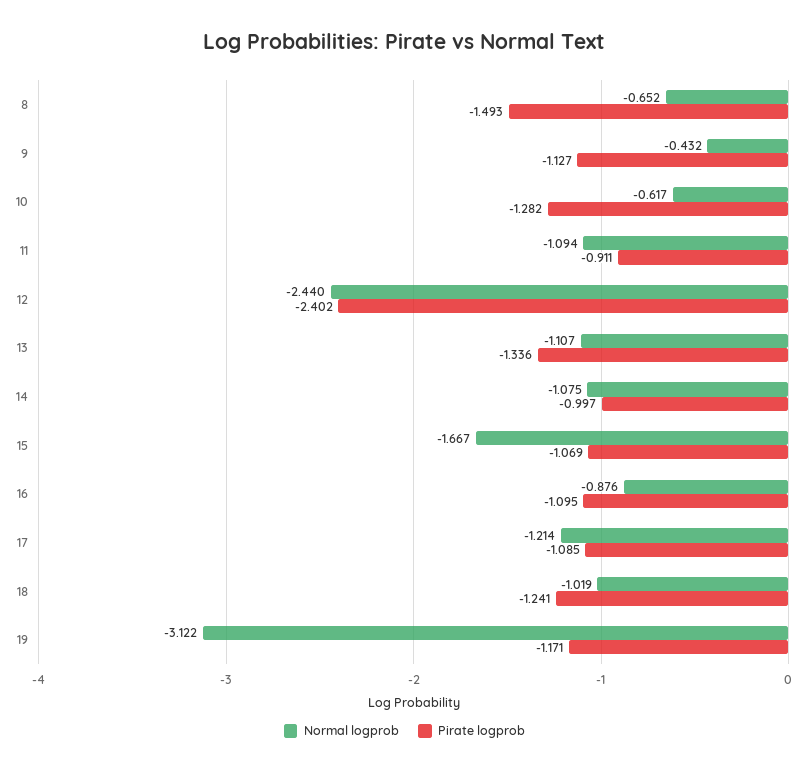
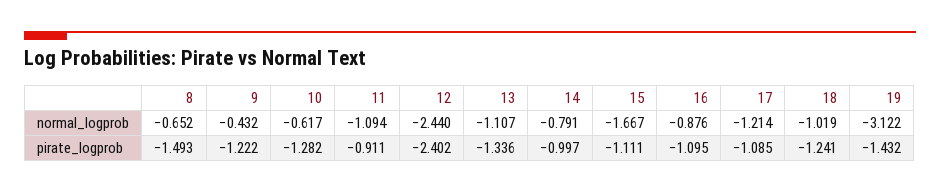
  {
    "Normal logprob": {
      "8": -0.652,
      "9": -0.432,
      "10": -0.617,
      "11": -1.094,
      "12": -2.44,
      "13": -1.107,
-     "14": -1.075,
+     "14": -0.791,
      "15": -1.667,
      "16": -0.876,
      "17": -1.214,
      "18": -1.019,
      "19": -3.122
    },
    "Pirate logprob": {
      "8": -1.493,
-     "9": -1.127,
+     "9": -1.222,
      "10": -1.282,
      "11": -0.911,
      "12": -2.402,
      "13": -1.336,
      "14": -0.997,
-     "15": -1.069,
+     "15": -1.111,
      "16": -1.095,
      "17": -1.085,
      "18": -1.241,
-     "19": -1.171
+     "19": -1.432
    }
  }

